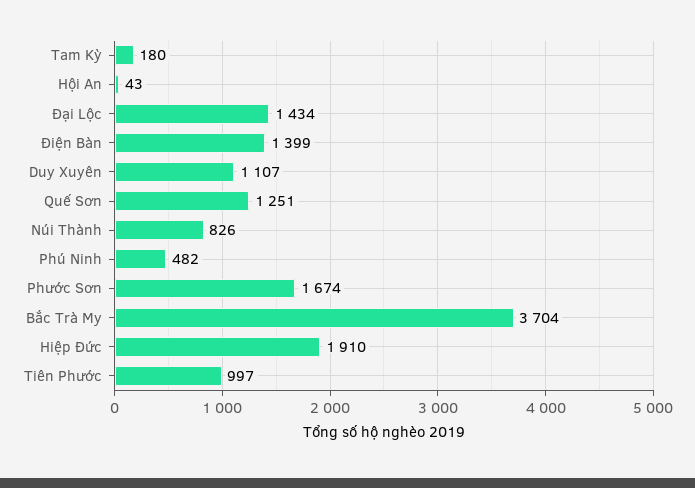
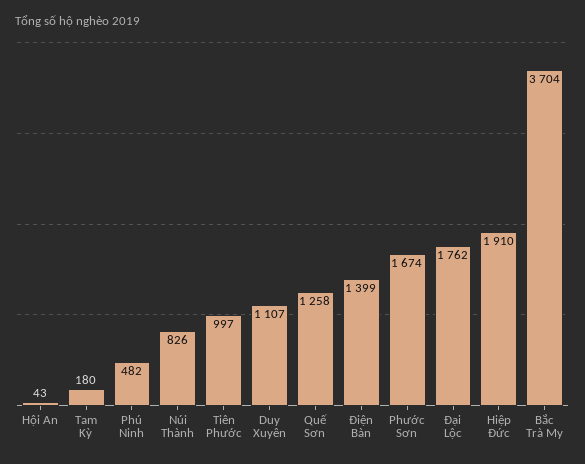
  {
    "Tam Kỳ": 180,
    "Hội An": 43,
-   "Đại Lộc": 1434,
+   "Đại Lộc": 1762,
    "Điện Bàn": 1399,
    "Duy Xuyên": 1107,
-   "Quế Sơn": 1251,
+   "Quế Sơn": 1258,
    "Núi Thành": 826,
    "Phú Ninh": 482,
    "Phước Sơn": 1674,
    "Bắc Trà My": 3704,
    "Hiệp Đức": 1910,
    "Tiên Phước": 997
  }

